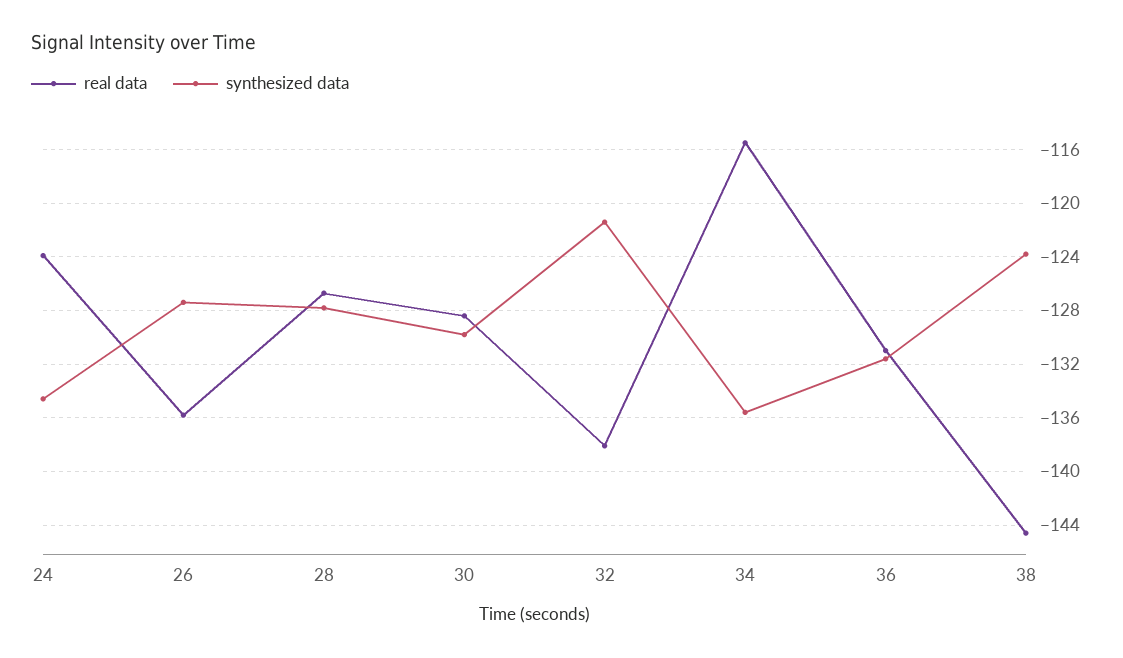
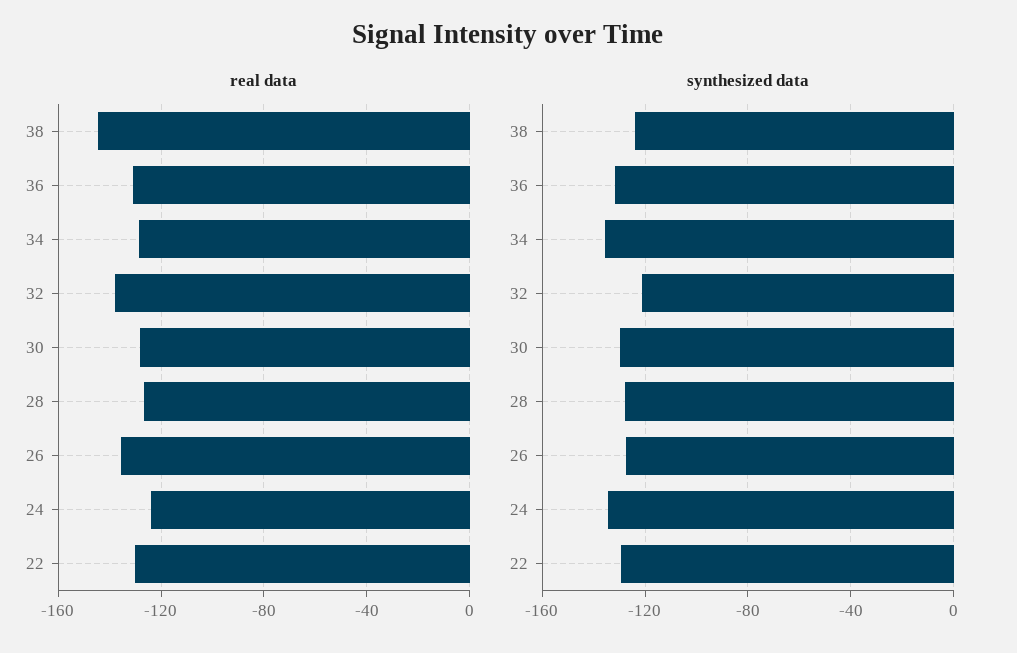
  {
    "real data": {
      "24": -124,
      "26": -136,
      "28": -126.5,
      "30": -128.5,
      "32": -138,
-     "34": -115.5,
+     "34": -130,
      "36": -131,
-     "38": -144.5
+     "38": -144.5,
+     "22": -130
    },
    "synthesized data": {
      "24": -134.5,
      "26": -127.5,
      "28": -128,
      "30": -130,
      "32": -121.5,
      "34": -135.5,
      "36": -131.5,
-     "38": -124
+     "38": -124,
+     "22": -130
    }
  }

